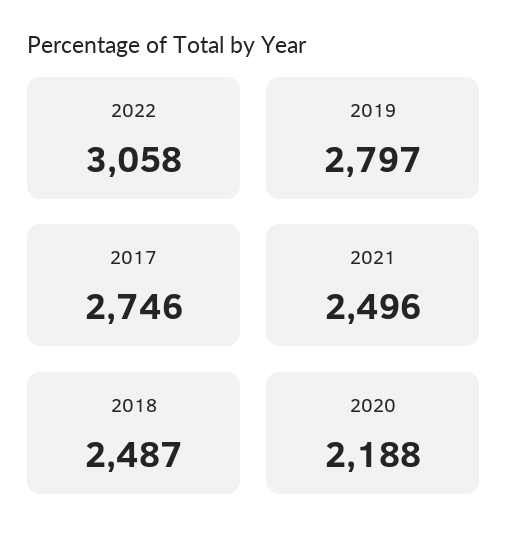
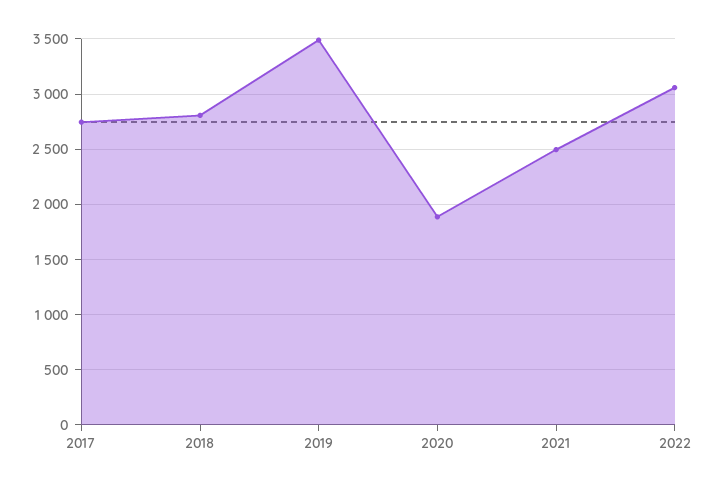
  {
    "2022": 3058,
-   "2019": 2797,
+   "2019": 3500,
    "2017": 2746,
    "2021": 2496,
-   "2018": 2487,
+   "2018": 2800,
-   "2020": 2188
+   "2020": 1900
  }

